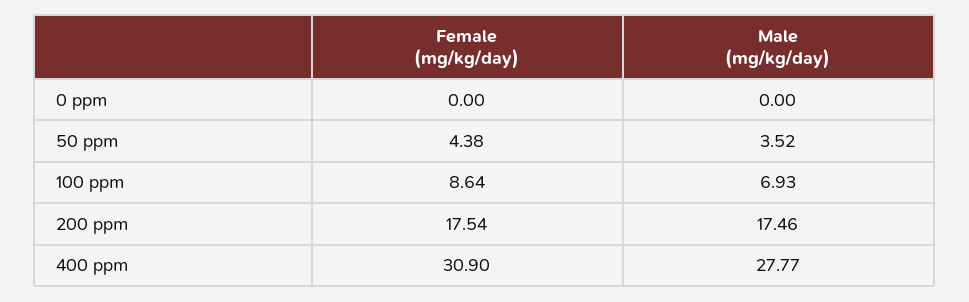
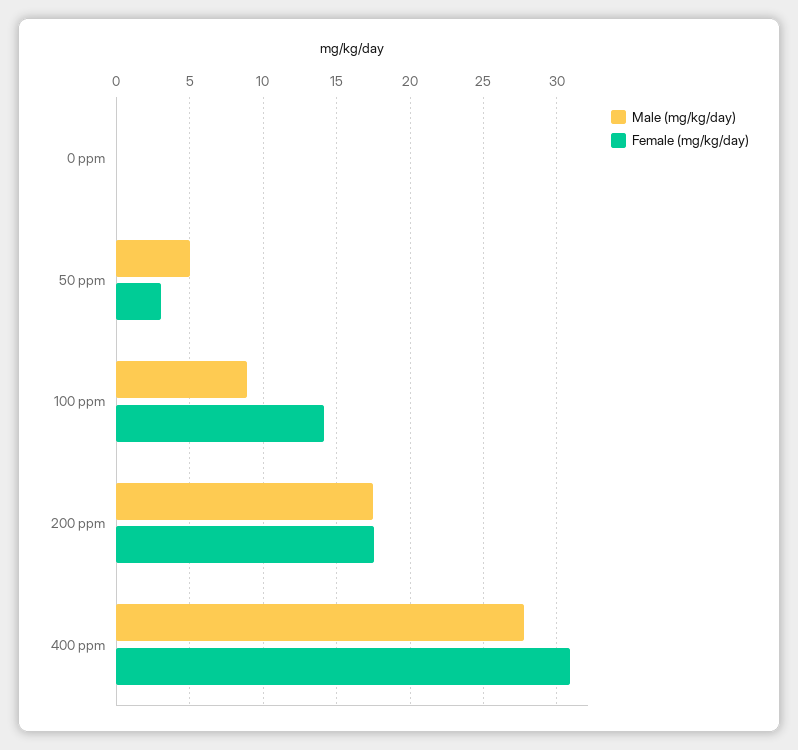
  {
    "Female (mg/kg/day)": {
      "0 ppm": 0,
-     "50 ppm": 4.38,
+     "50 ppm": 3,
-     "100 ppm": 8.64,
+     "100 ppm": 14,
      "200 ppm": 17.54,
      "400 ppm": 30.9
    },
    "Male (mg/kg/day)": {
      "0 ppm": 0,
-     "50 ppm": 3.52,
+     "50 ppm": 5,
-     "100 ppm": 6.93,
+     "100 ppm": 9,
      "200 ppm": 17.46,
      "400 ppm": 27.77
    }
  }

